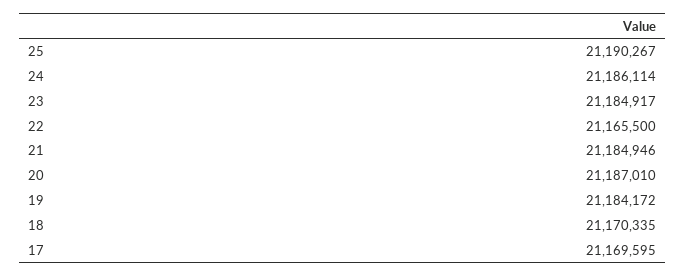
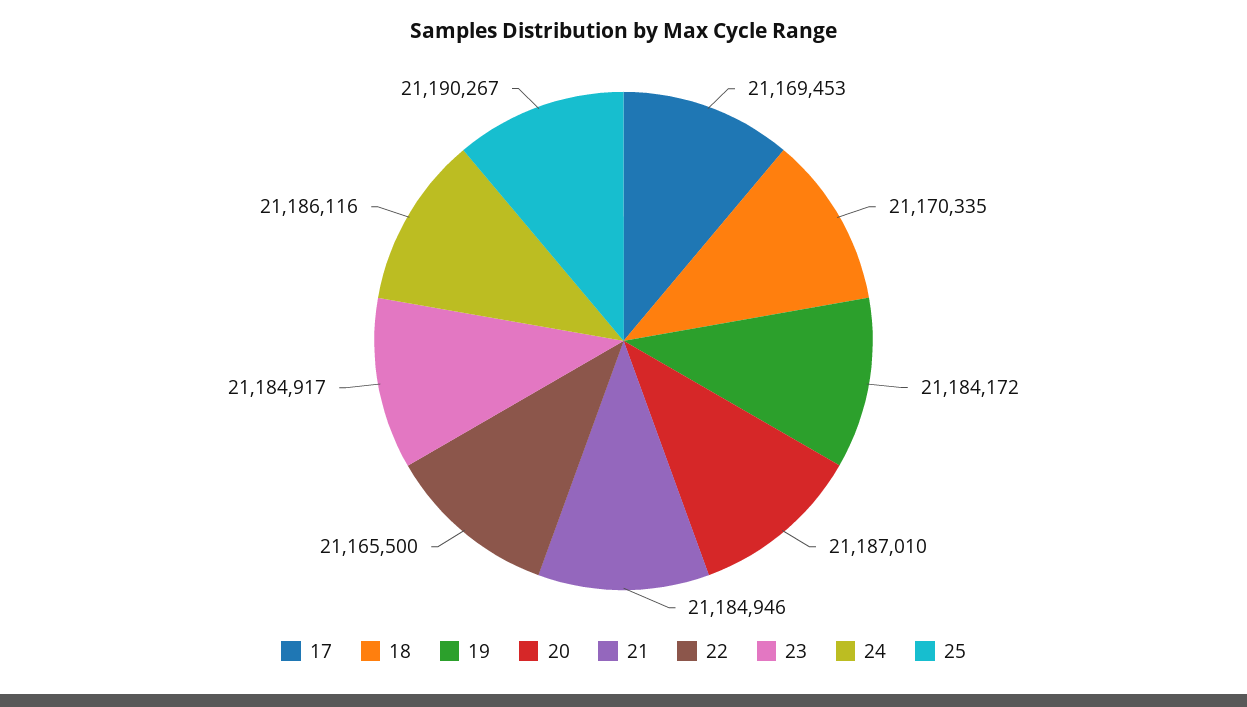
  {
    "25": 21190267,
-   "24": 21186114,
+   "24": 21186116,
    "23": 21184917,
    "22": 21165500,
    "21": 21184946,
    "20": 21187010,
    "19": 21184172,
    "18": 21170335,
-   "17": 21169595
+   "17": 21169453
  }

